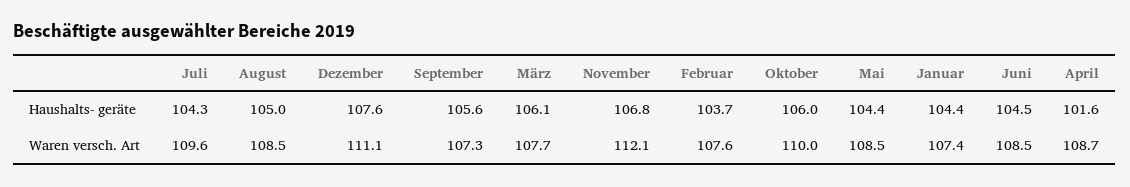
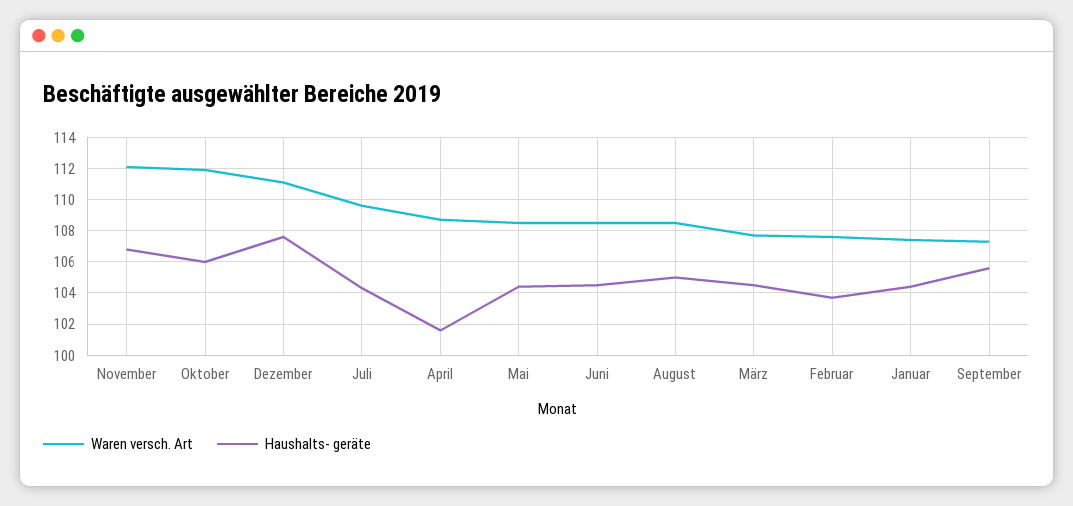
  {
    "Haushalts- geräte": {
      "Juli": 104.3,
      "August": 105,
      "Dezember": 107.6,
      "September": 105.6,
-     "März": 106.1,
+     "März": 104.5,
      "November": 106.8,
      "Februar": 103.7,
      "Oktober": 106,
      "Mai": 104.4,
      "Januar": 104.4,
      "Juni": 104.5,
      "April": 101.6
    },
    "Waren versch. Art": {
      "Juli": 109.6,
      "August": 108.5,
      "Dezember": 111.1,
      "September": 107.3,
      "März": 107.7,
      "November": 112.1,
      "Februar": 107.6,
-     "Oktober": 110,
+     "Oktober": 112,
      "Mai": 108.5,
      "Januar": 107.4,
      "Juni": 108.5,
      "April": 108.7
    }
  }

